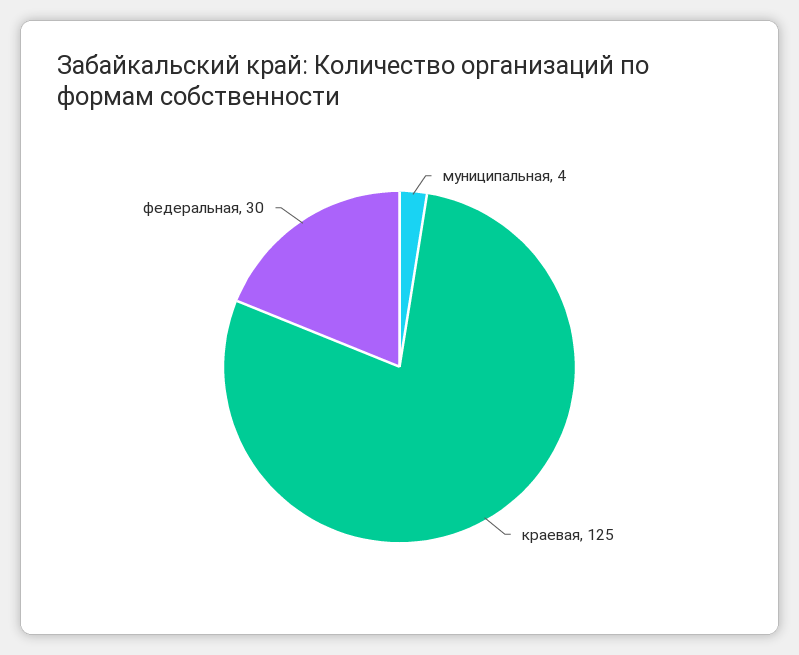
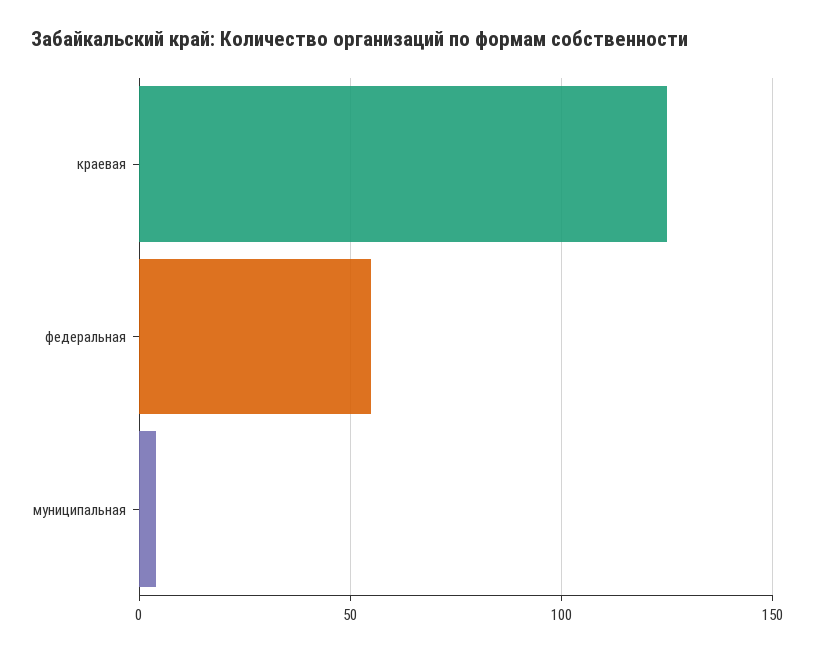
  {
    "муниципальная": 4,
    "краевая": 125,
-   "федеральная": 30
+   "федеральная": 55
  }

